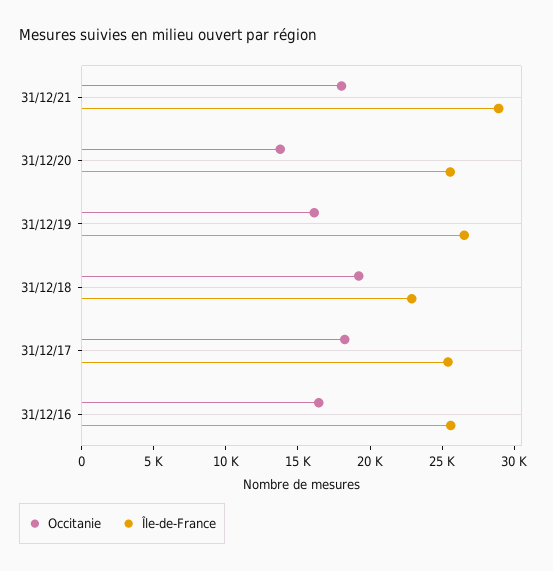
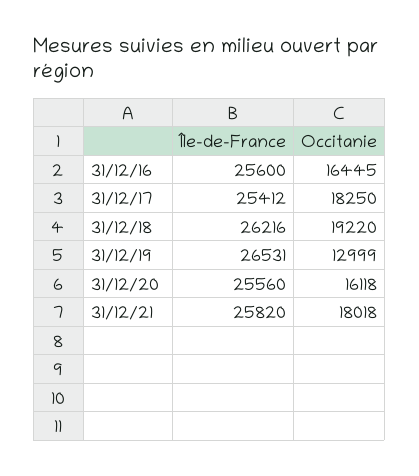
  {
    "Occitanie": {
      "31/12/21": 18018,
-     "31/12/20": 14000,
+     "31/12/20": 16118,
-     "31/12/19": 16000,
+     "31/12/19": 12999,
      "31/12/18": 19220,
      "31/12/17": 18250,
      "31/12/16": 16445
    },
    "Île-de-France": {
-     "31/12/21": 29000,
+     "31/12/21": 25820,
      "31/12/20": 25560,
      "31/12/19": 26531,
-     "31/12/18": 23000,
+     "31/12/18": 26216,
      "31/12/17": 25412,
      "31/12/16": 25600
    }
  }

